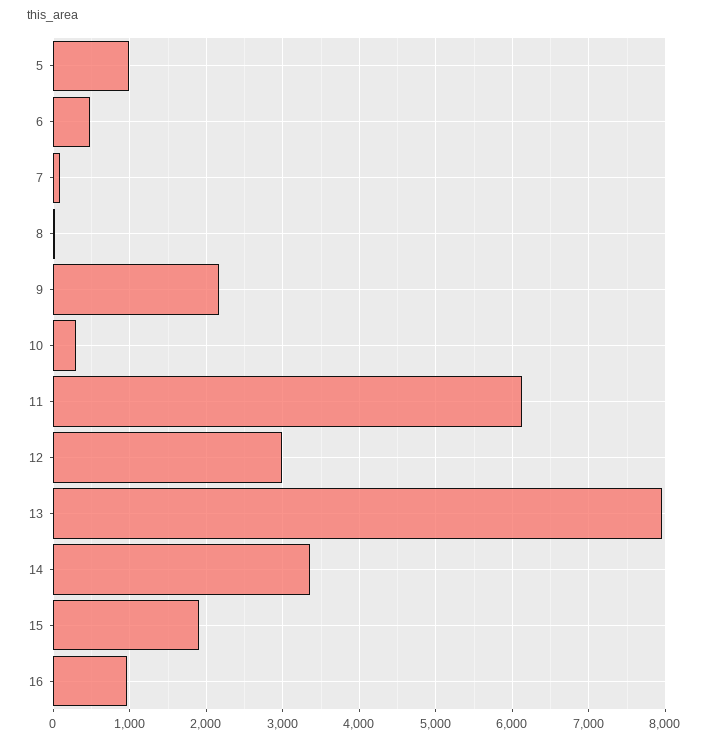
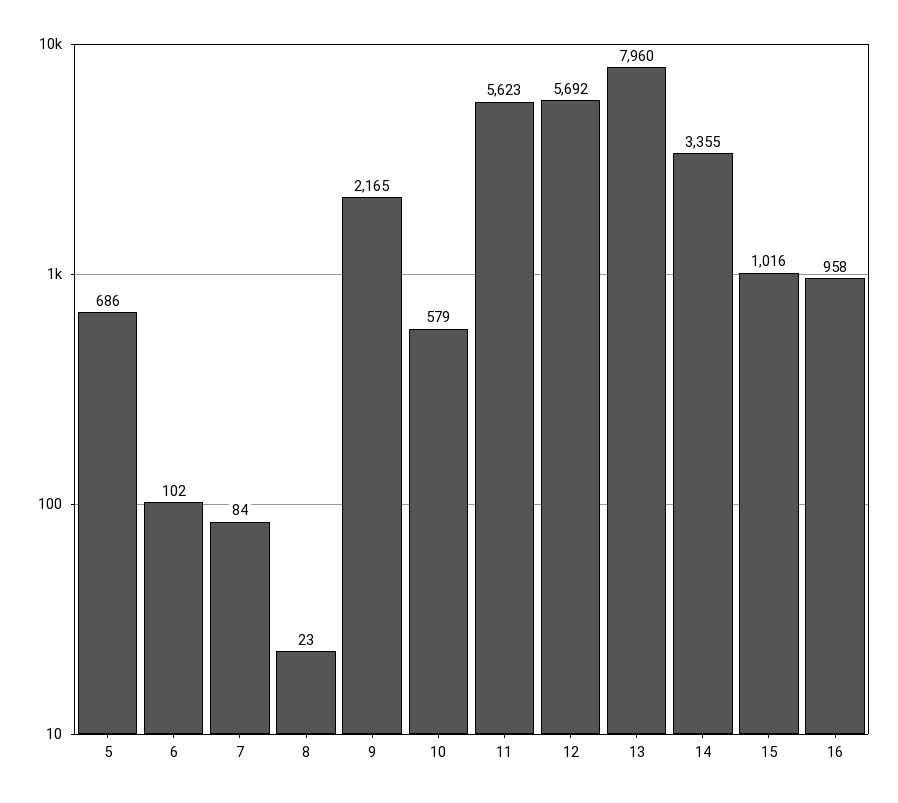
  {
-   "5": 1000,
+   "5": 686,
-   "6": 500,
+   "6": 102,
    "7": 84,
    "8": 23,
    "9": 2165,
-   "10": 300,
+   "10": 579,
-   "11": 6100,
+   "11": 5623,
-   "12": 3000,
+   "12": 5692,
    "13": 7960,
    "14": 3355,
-   "15": 1900,
+   "15": 1016,
    "16": 958
  }

